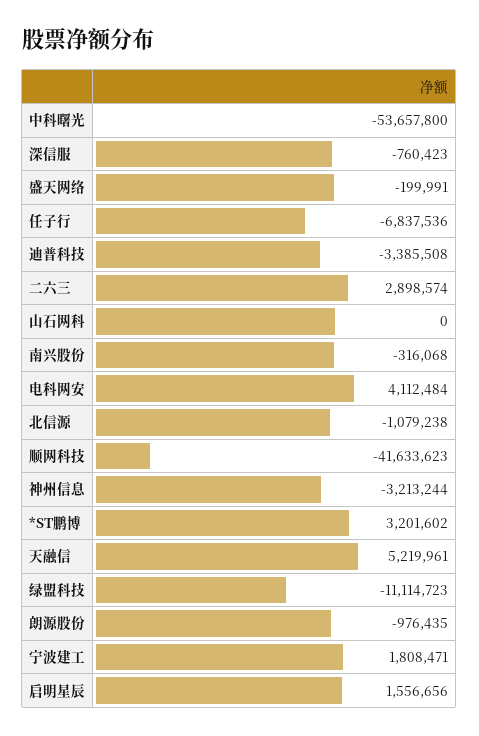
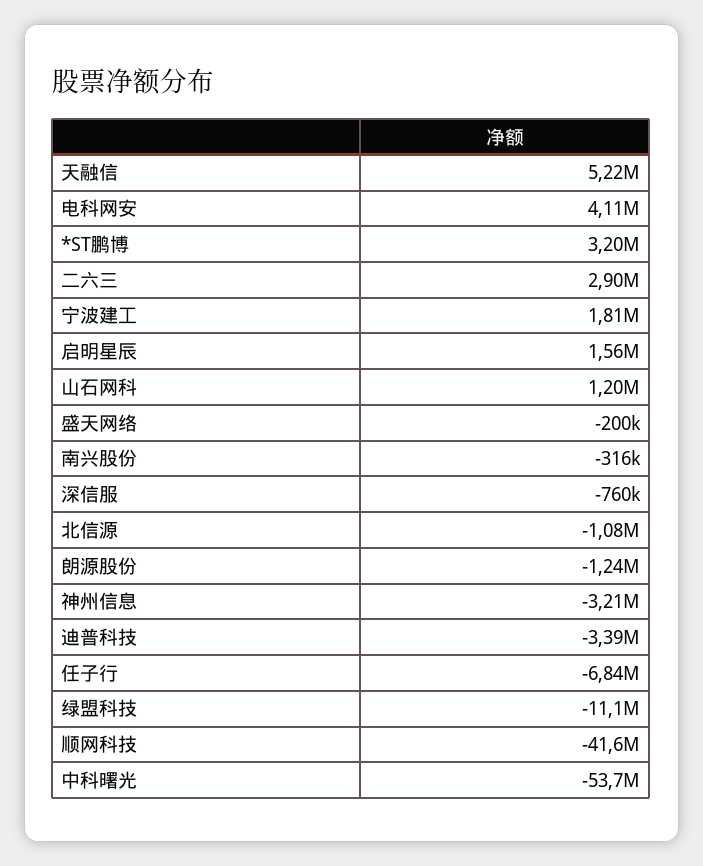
  {
    "中科曙光": -53657800,
    "深信服": -760423,
    "盛天网络": -199991,
    "任子行": -6837536,
    "迪普科技": -3385508,
    "二六三": 2898574,
-   "山石网科": 0,
+   "山石网科": 1200000,
    "南兴股份": -316068,
    "电科网安": 4112484,
    "北信源": -1079238,
    "顺网科技": -41633623,
    "神州信息": -3213244,
    "*ST鹏博": 3201602,
    "天融信": 5219961,
    "绿盟科技": -11114723,
-   "朗源股份": -976435,
+   "朗源股份": -1240000,
    "宁波建工": 1808471,
    "启明星辰": 1556656
  }

